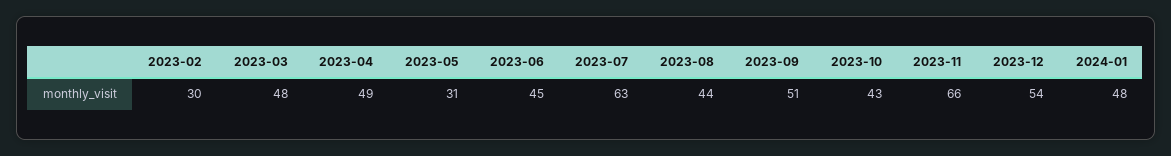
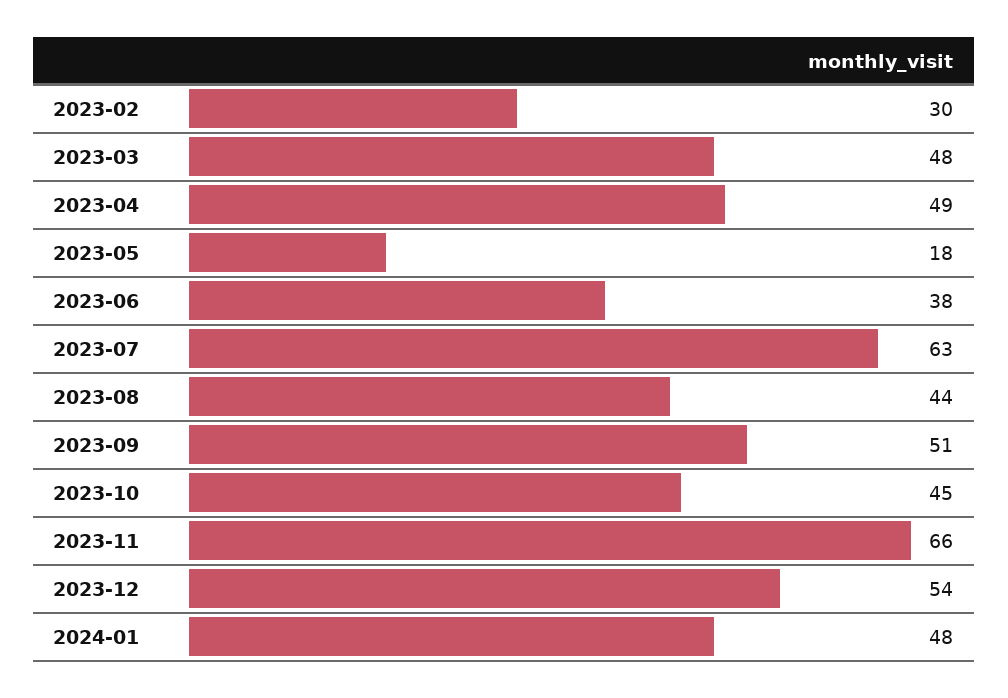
  {
    "2023-02": 30,
    "2023-03": 48,
    "2023-04": 49,
-   "2023-05": 31,
+   "2023-05": 18,
-   "2023-06": 45,
+   "2023-06": 38,
    "2023-07": 63,
    "2023-08": 44,
    "2023-09": 51,
-   "2023-10": 43,
+   "2023-10": 45,
    "2023-11": 66,
    "2023-12": 54,
    "2024-01": 48
  }

